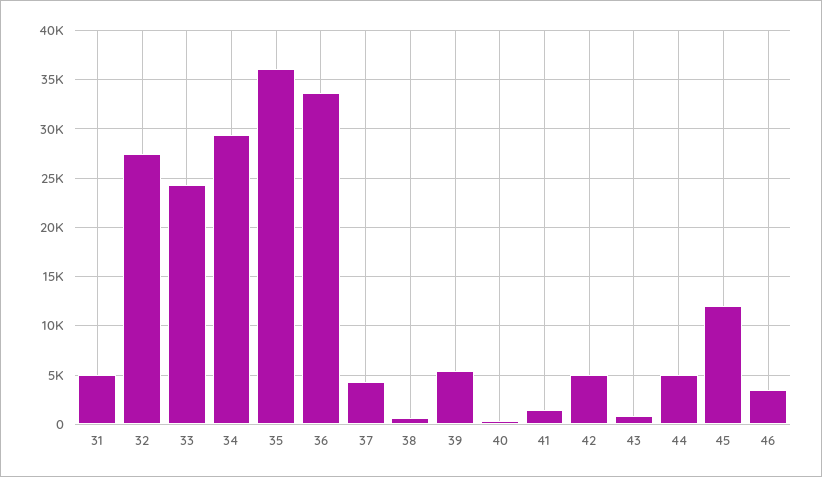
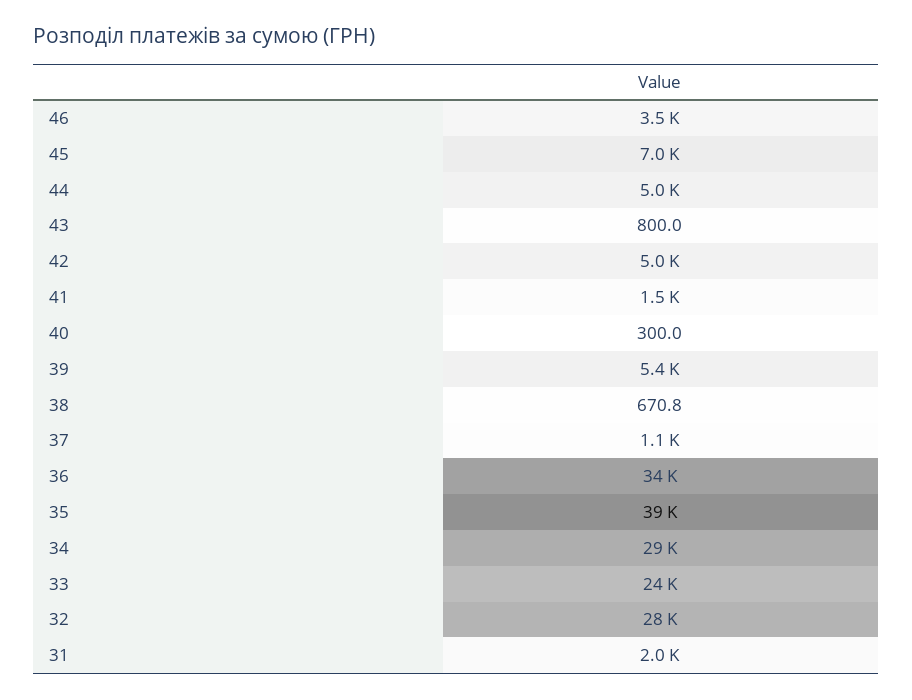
  {
-   "31": 5000,
+   "31": 2000,
    "32": 28000,
    "33": 24000,
    "34": 29000,
-   "35": 36000,
+   "35": 39000,
    "36": 34000,
-   "37": 4000,
+   "37": 1100,
    "38": 670.8,
    "39": 5400,
    "40": 300,
    "41": 1500,
    "42": 5000,
    "43": 800,
    "44": 5000,
-   "45": 12000,
+   "45": 7000,
    "46": 3500
  }

